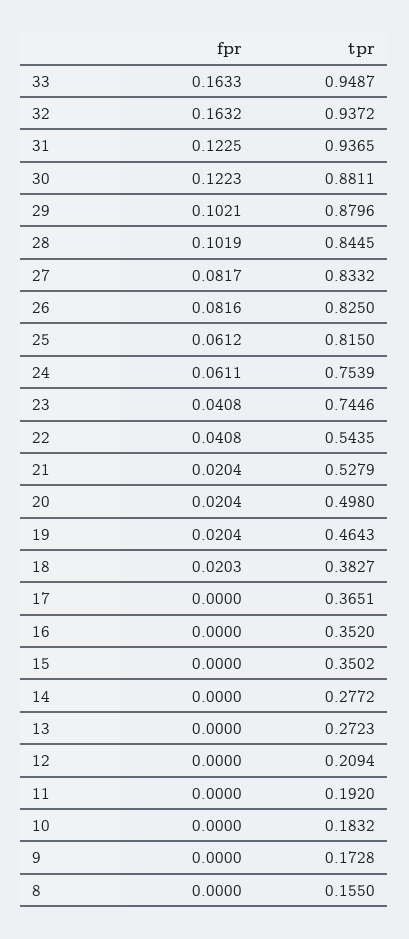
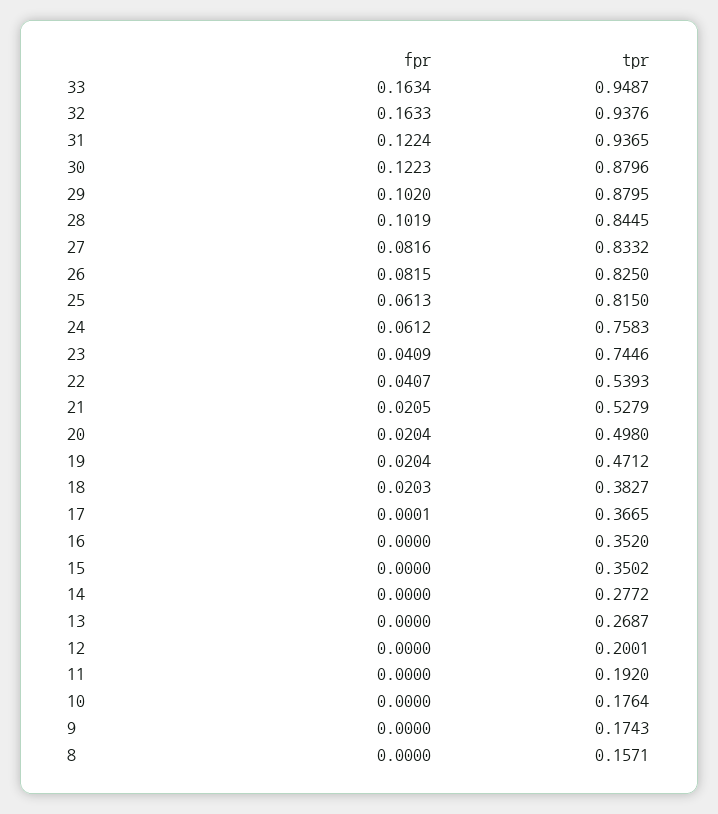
  {
    "fpr": {
-     "33": 0.1633,
+     "33": 0.1634,
-     "32": 0.1632,
+     "32": 0.1633,
-     "31": 0.1225,
+     "31": 0.1224,
      "30": 0.1223,
-     "29": 0.1021,
+     "29": 0.102,
      "28": 0.1019,
-     "27": 0.0817,
+     "27": 0.0816,
-     "26": 0.0816,
+     "26": 0.0815,
-     "25": 0.0612,
+     "25": 0.0613,
-     "24": 0.0611,
+     "24": 0.0612,
-     "23": 0.0408,
+     "23": 0.0409,
-     "22": 0.0408,
+     "22": 0.0407,
-     "21": 0.0204,
+     "21": 0.0205,
      "20": 0.0204,
      "19": 0.0204,
      "18": 0.0203,
-     "17": 0,
+     "17": 0.0001,
      "16": 0,
      "15": 0,
      "14": 0,
      "13": 0,
      "12": 0,
      "11": 0,
      "10": 0,
      "9": 0,
      "8": 0
    },
    "tpr": {
      "33": 0.9487,
-     "32": 0.9372,
+     "32": 0.9376,
      "31": 0.9365,
-     "30": 0.8811,
+     "30": 0.8796,
-     "29": 0.8796,
+     "29": 0.8795,
      "28": 0.8445,
      "27": 0.8332,
      "26": 0.825,
      "25": 0.815,
-     "24": 0.7539,
+     "24": 0.7583,
      "23": 0.7446,
-     "22": 0.5435,
+     "22": 0.5393,
      "21": 0.5279,
      "20": 0.498,
-     "19": 0.4643,
+     "19": 0.4712,
      "18": 0.3827,
-     "17": 0.3651,
+     "17": 0.3665,
      "16": 0.352,
      "15": 0.3502,
      "14": 0.2772,
-     "13": 0.2723,
+     "13": 0.2687,
-     "12": 0.2094,
+     "12": 0.2001,
      "11": 0.192,
-     "10": 0.1832,
+     "10": 0.1764,
-     "9": 0.1728,
+     "9": 0.1743,
-     "8": 0.155
+     "8": 0.1571
    }
  }

